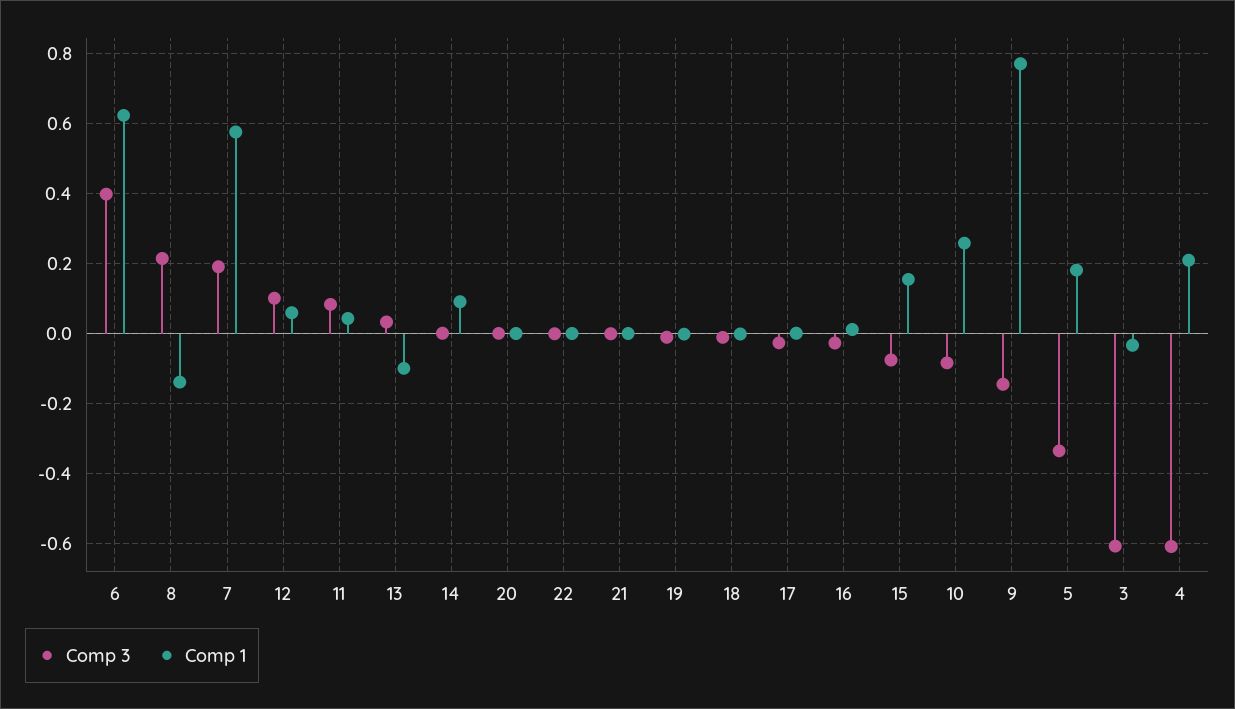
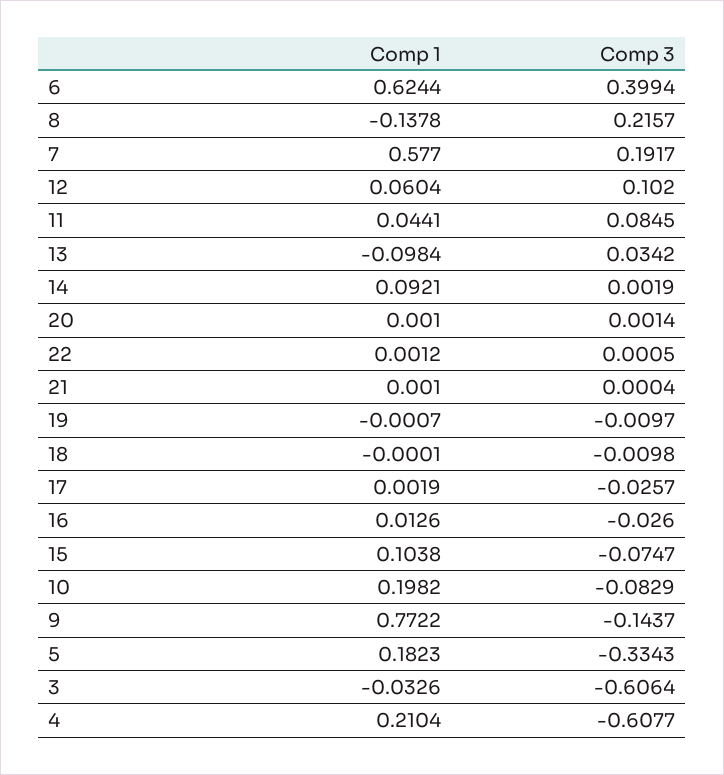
  {
    "Comp 3": {
      "6": 0.3994,
      "8": 0.2157,
      "7": 0.1917,
      "12": 0.102,
      "11": 0.0845,
      "13": 0.0342,
      "14": 0.0019,
      "20": 0.0014,
      "22": 0.0005,
      "21": 0.0004,
      "19": -0.0097,
      "18": -0.0098,
      "17": -0.0257,
      "16": -0.026,
      "15": -0.0747,
      "10": -0.0829,
      "9": -0.1437,
      "5": -0.3343,
      "3": -0.6064,
      "4": -0.6077
    },
    "Comp 1": {
      "6": 0.6244,
      "8": -0.1378,
      "7": 0.577,
      "12": 0.0604,
      "11": 0.0441,
      "13": -0.0984,
      "14": 0.0921,
      "20": 0.001,
      "22": 0.0012,
      "21": 0.001,
      "19": -0.0007,
      "18": -0.0001,
      "17": 0.0019,
      "16": 0.0126,
-     "15": 0.16,
+     "15": 0.1038,
-     "10": 0.26,
+     "10": 0.1982,
      "9": 0.7722,
      "5": 0.1823,
      "3": -0.0326,
      "4": 0.2104
    }
  }

